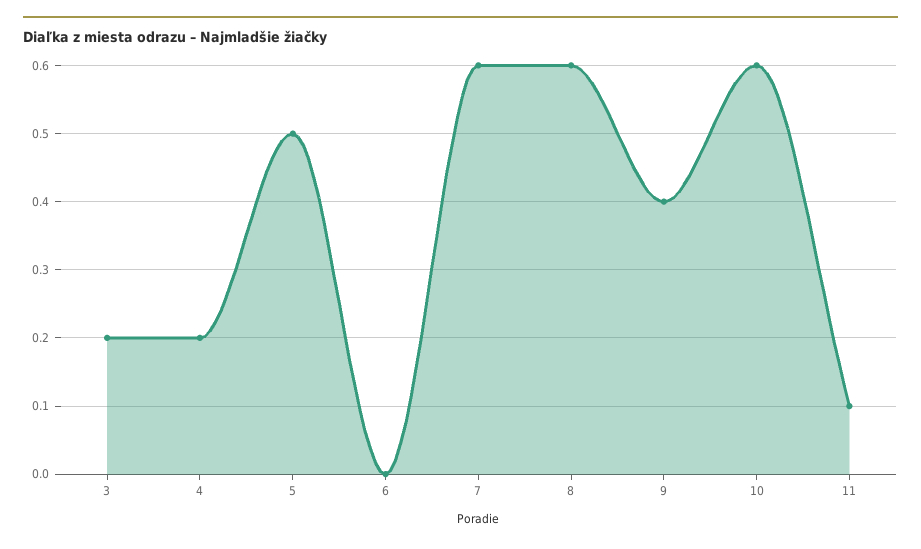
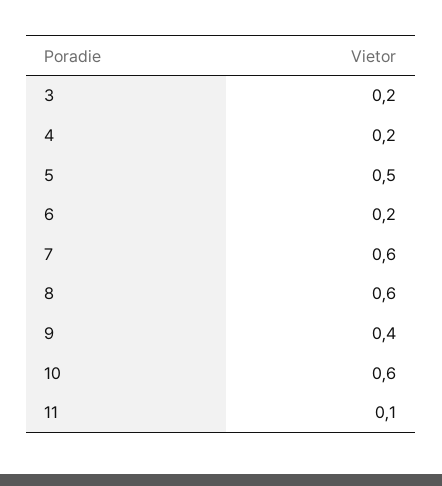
  {
    "3": 0.2,
    "4": 0.2,
    "5": 0.5,
-   "6": 0,
+   "6": 0.2,
    "7": 0.6,
    "8": 0.6,
    "9": 0.4,
    "10": 0.6,
    "11": 0.1
  }

